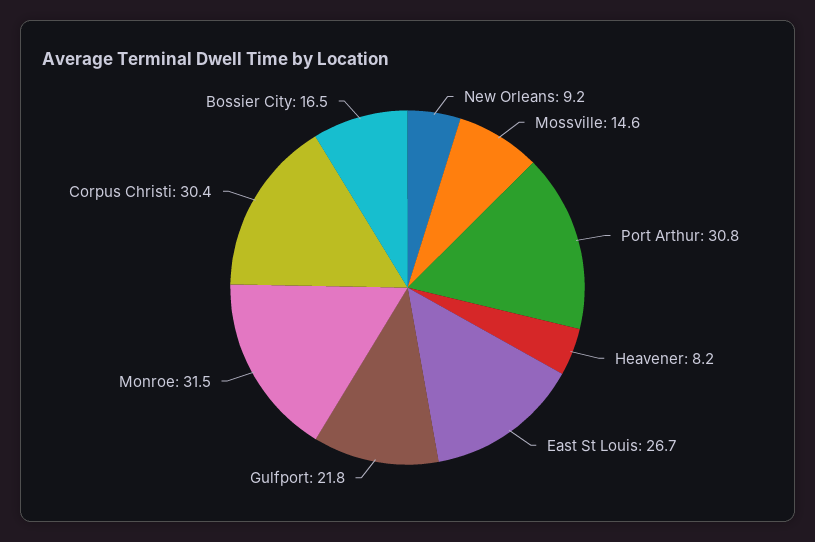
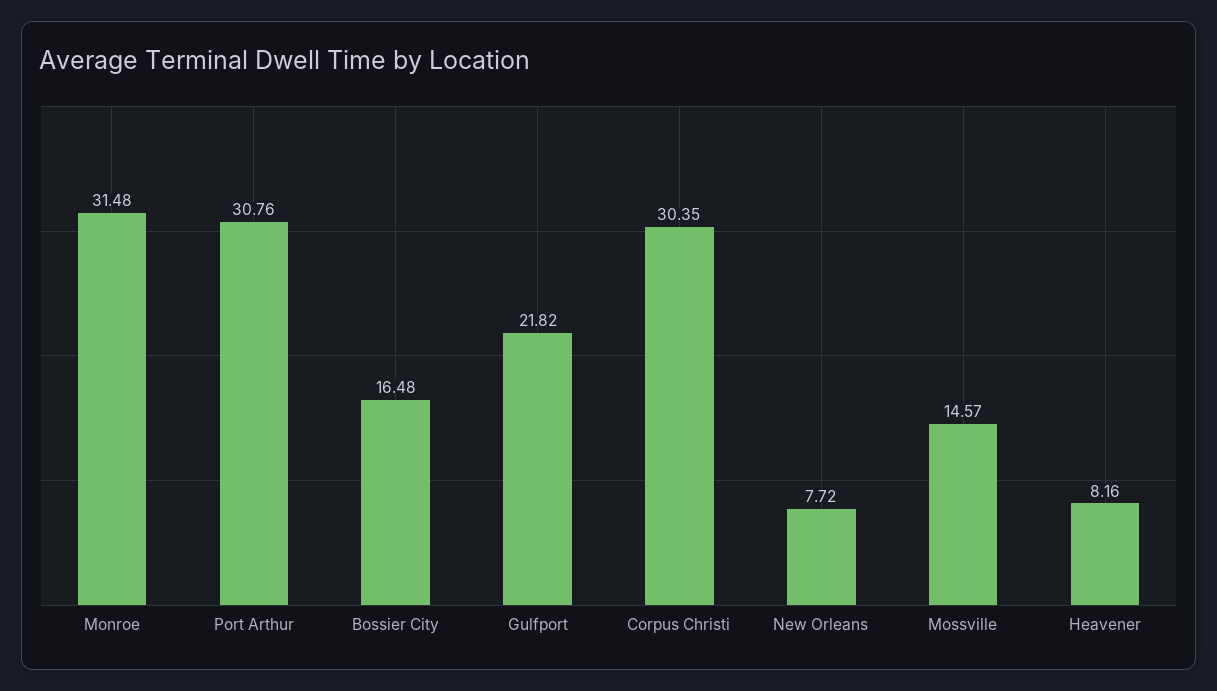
  {
-   "New Orleans": 9.2,
+   "New Orleans": 7.72,
    "Mossville": 14.57,
    "Port Arthur": 30.76,
    "Heavener": 8.16,
-   "East St Louis": 26.7,
    "Gulfport": 21.82,
    "Monroe": 31.48,
    "Corpus Christi": 30.35,
    "Bossier City": 16.48
  }

